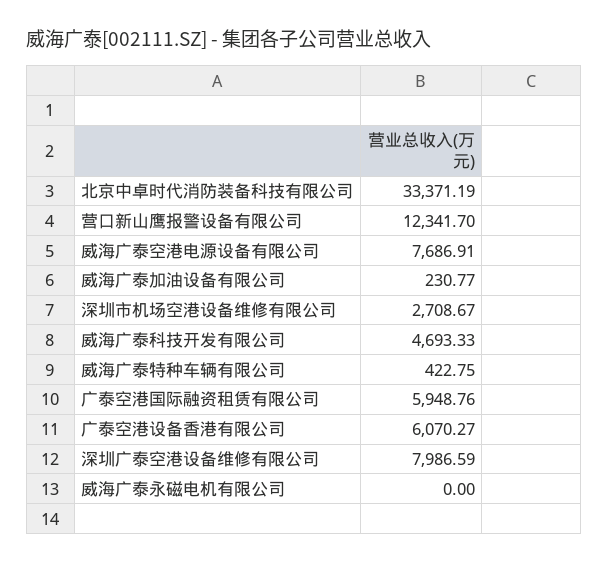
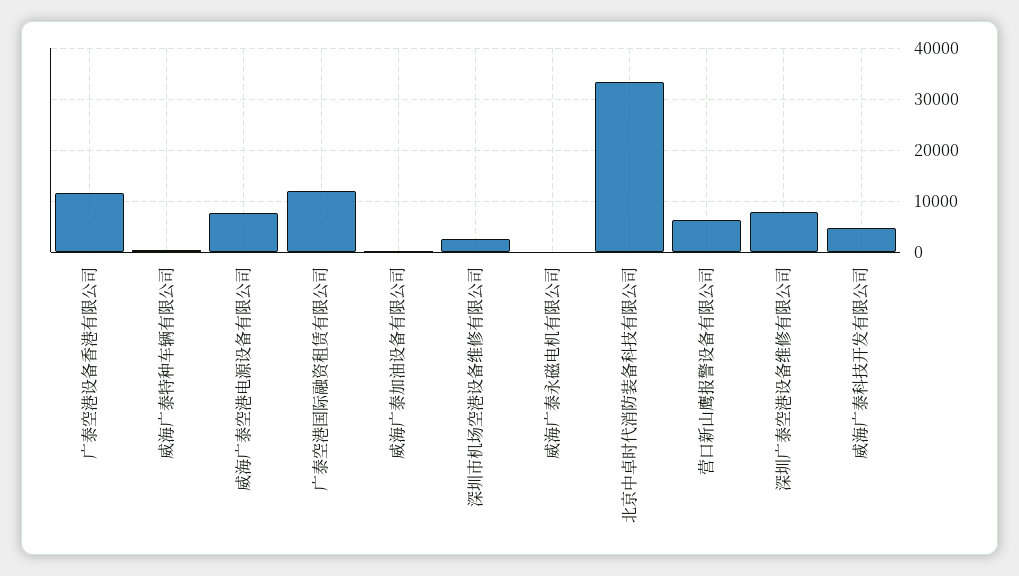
  {
    "北京中卓时代消防装备科技有限公司": 33371.19,
-   "营口新山鹰报警设备有限公司": 12341.7,
+   "营口新山鹰报警设备有限公司": 6000,
    "威海广泰空港电源设备有限公司": 7686.91,
    "威海广泰加油设备有限公司": 230.77,
    "深圳市机场空港设备维修有限公司": 2708.67,
    "威海广泰科技开发有限公司": 4693.33,
    "威海广泰特种车辆有限公司": 422.75,
-   "广泰空港国际融资租赁有限公司": 5948.76,
+   "广泰空港国际融资租赁有限公司": 12000,
-   "广泰空港设备香港有限公司": 6070.27,
+   "广泰空港设备香港有限公司": 12000,
    "深圳广泰空港设备维修有限公司": 7986.59,
    "威海广泰永磁电机有限公司": 0
  }

